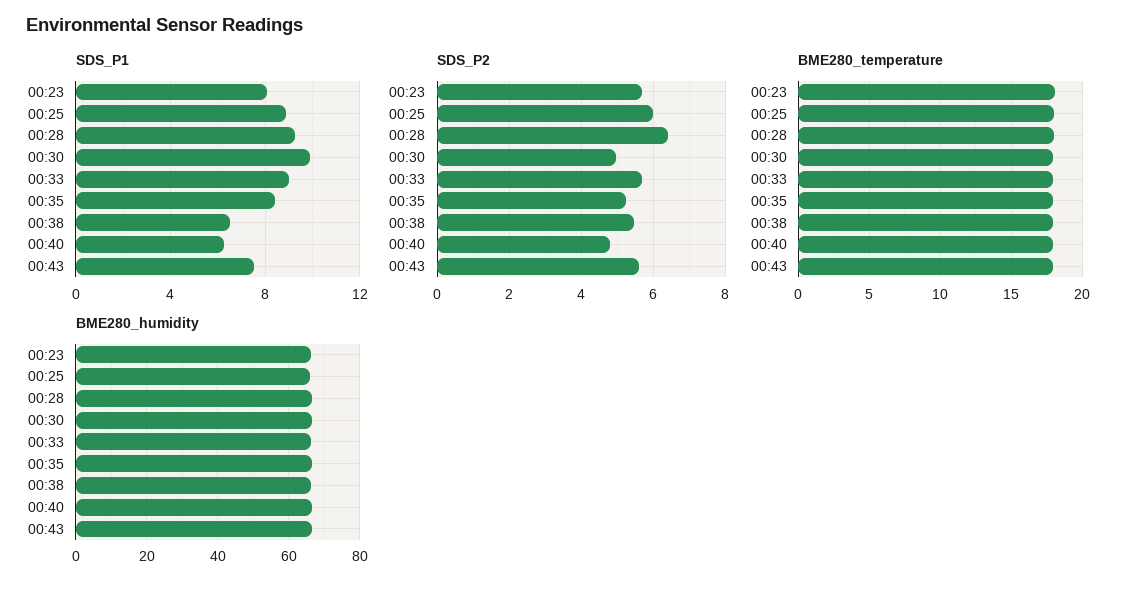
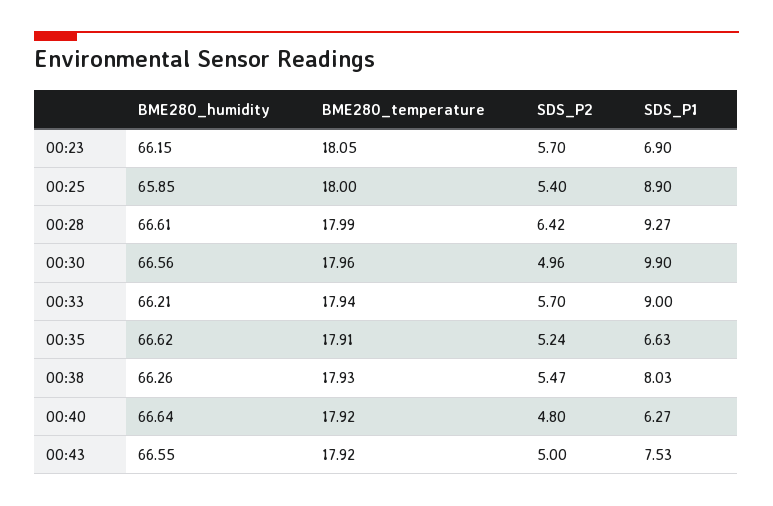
  {
    "SDS_P1": {
-     "00:23": 8,
+     "00:23": 6.9,
      "00:25": 8.9,
      "00:28": 9.27,
      "00:30": 9.9,
      "00:33": 9,
-     "00:35": 8.5,
+     "00:35": 6.63,
-     "00:38": 6.5,
+     "00:38": 8.03,
      "00:40": 6.27,
      "00:43": 7.53
    },
    "SDS_P2": {
      "00:23": 5.7,
-     "00:25": 6,
+     "00:25": 5.4,
      "00:28": 6.42,
      "00:30": 4.96,
      "00:33": 5.7,
      "00:35": 5.24,
      "00:38": 5.47,
      "00:40": 4.8,
-     "00:43": 5.6
+     "00:43": 5
    },
    "BME280_temperature": {
      "00:23": 18.05,
      "00:25": 18,
      "00:28": 17.99,
      "00:30": 17.96,
      "00:33": 17.94,
      "00:35": 17.91,
      "00:38": 17.93,
      "00:40": 17.92,
      "00:43": 17.92
    },
    "BME280_humidity": {
      "00:23": 66.15,
      "00:25": 65.85,
      "00:28": 66.61,
      "00:30": 66.56,
      "00:33": 66.21,
      "00:35": 66.62,
      "00:38": 66.26,
      "00:40": 66.64,
      "00:43": 66.55
    }
  }

